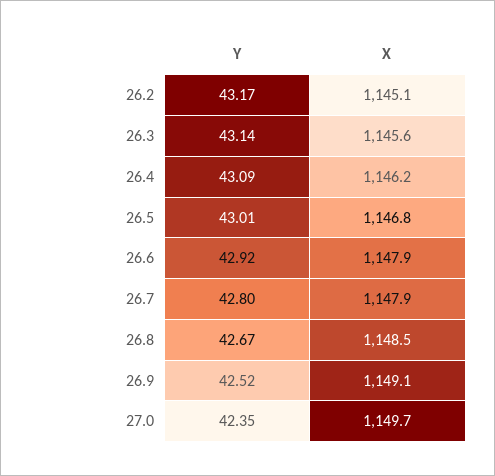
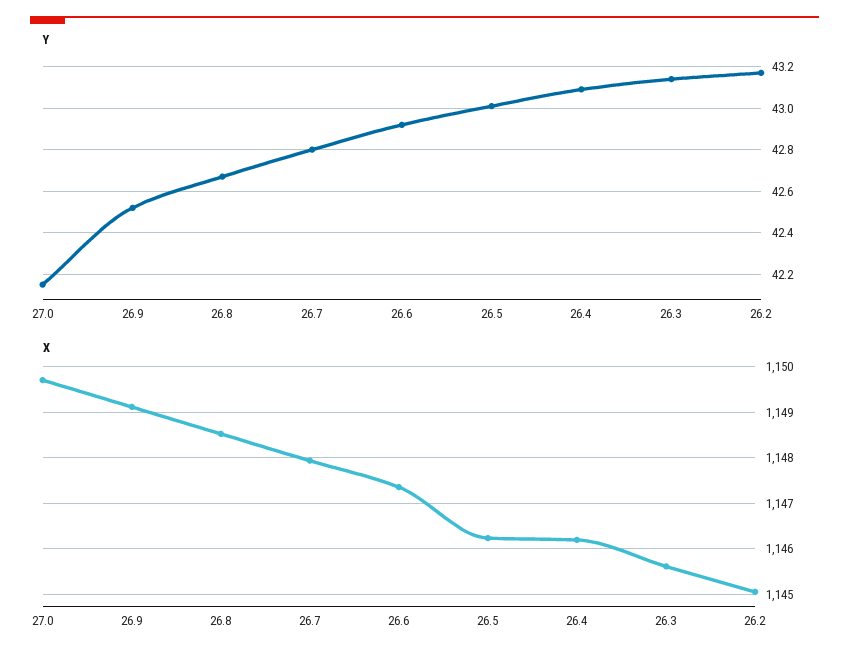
  {
    "Y": {
      "26.2": 43.17,
      "26.3": 43.14,
      "26.4": 43.09,
      "26.5": 43.01,
      "26.6": 42.92,
      "26.7": 42.8,
      "26.8": 42.67,
      "26.9": 42.52,
-     "27.0": 42.35
+     "27.0": 42.15
    },
    "X": {
      "26.2": 1145.1,
      "26.3": 1145.6,
      "26.4": 1146.2,
-     "26.5": 1146.8,
+     "26.5": 1146.2,
-     "26.6": 1147.9,
+     "26.6": 1147.4,
      "26.7": 1147.9,
      "26.8": 1148.5,
      "26.9": 1149.1,
      "27.0": 1149.7
    }
  }

